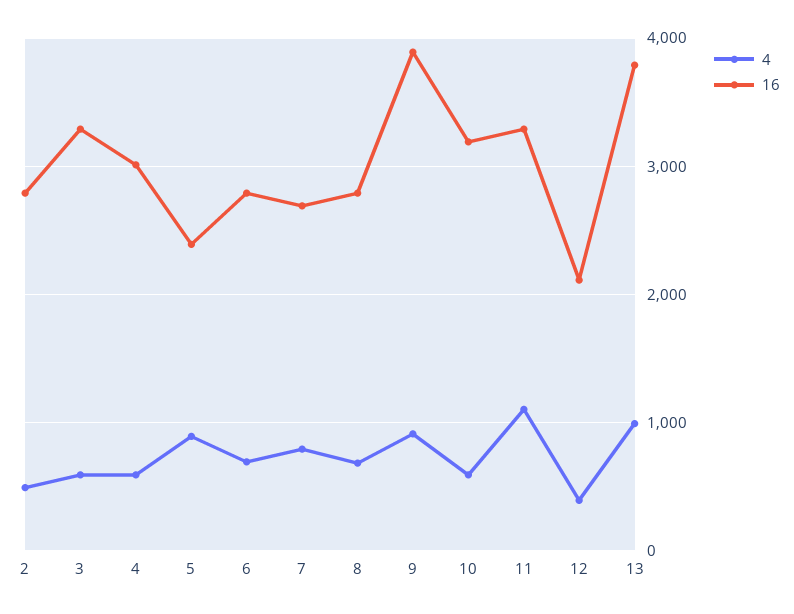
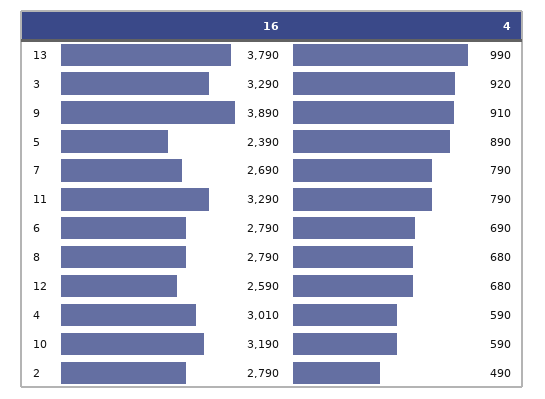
  {
    "4": {
      "2": 490,
-     "3": 600,
+     "3": 920,
      "4": 590,
      "5": 890,
      "6": 690,
      "7": 790,
      "8": 680,
      "9": 910,
      "10": 590,
-     "11": 1100,
+     "11": 790,
-     "12": 400,
+     "12": 680,
      "13": 990
    },
    "16": {
      "2": 2790,
      "3": 3290,
      "4": 3010,
      "5": 2390,
      "6": 2790,
      "7": 2690,
      "8": 2790,
      "9": 3890,
      "10": 3190,
      "11": 3290,
-     "12": 2100,
+     "12": 2590,
      "13": 3790
    }
  }

